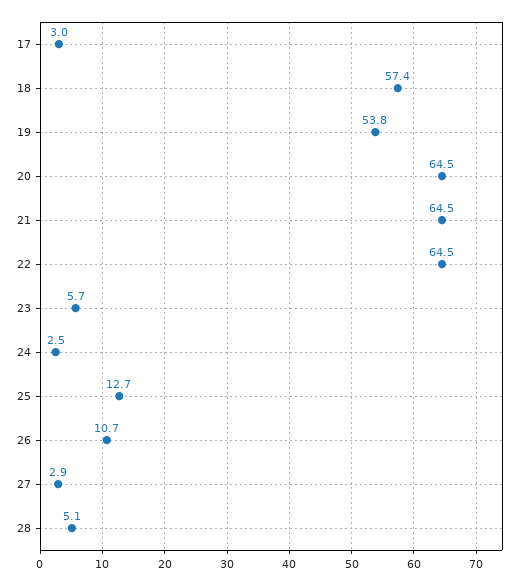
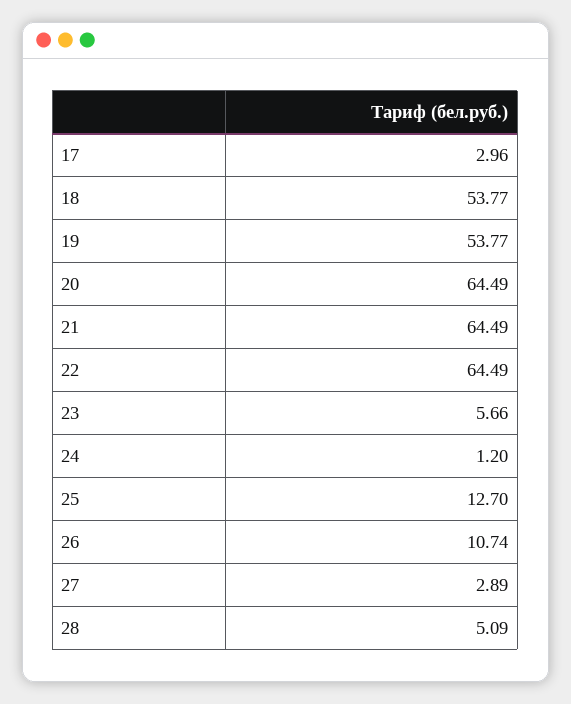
  {
    "17": 2.96,
-   "18": 57.4,
+   "18": 53.77,
    "19": 53.77,
    "20": 64.49,
    "21": 64.49,
    "22": 64.49,
    "23": 5.66,
-   "24": 2.5,
+   "24": 1.2,
    "25": 12.7,
    "26": 10.74,
    "27": 2.89,
    "28": 5.09
  }

